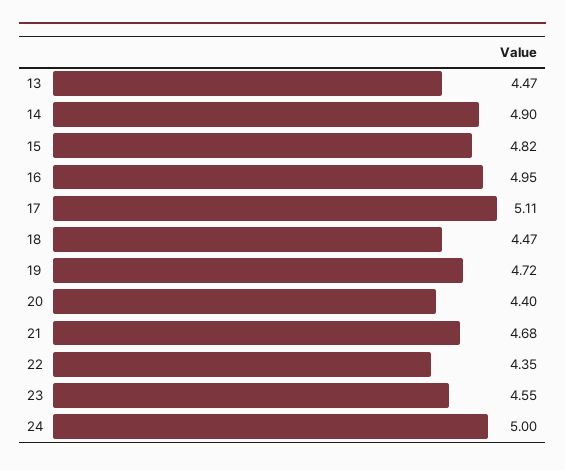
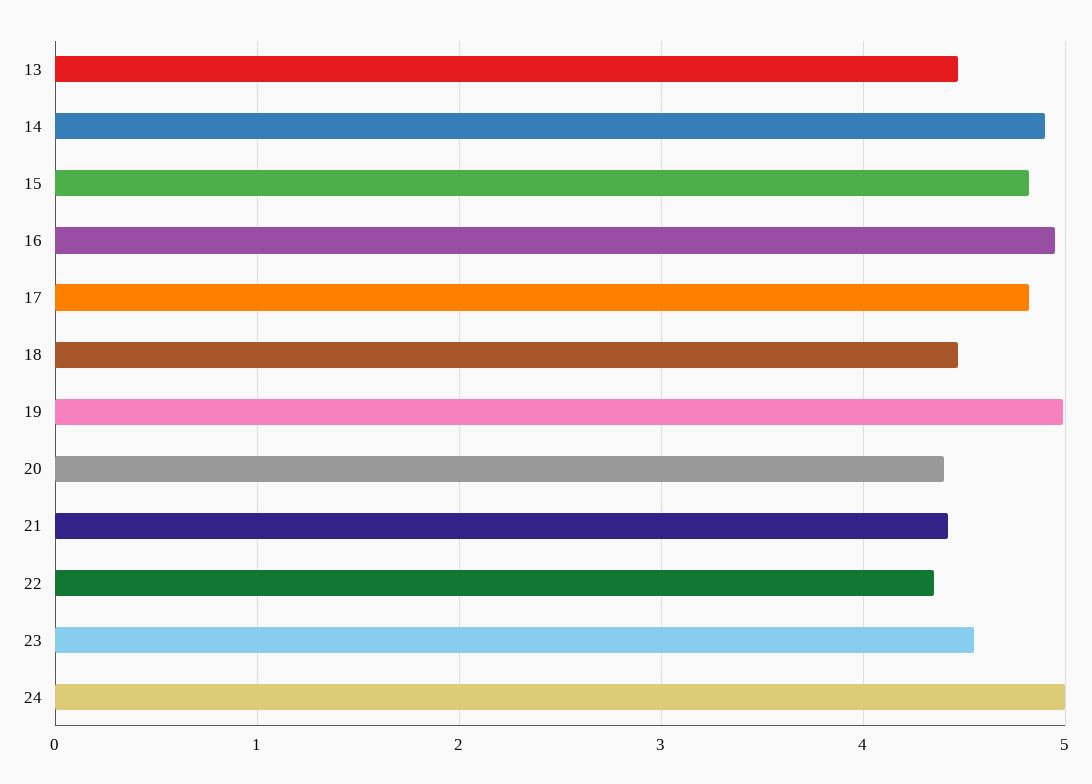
  {
    "13": 4.47,
    "14": 4.9,
    "15": 4.82,
    "16": 4.95,
-   "17": 5.11,
+   "17": 4.8,
    "18": 4.47,
-   "19": 4.72,
+   "19": 5,
    "20": 4.4,
-   "21": 4.68,
+   "21": 4.4,
    "22": 4.35,
    "23": 4.55,
    "24": 5
  }

